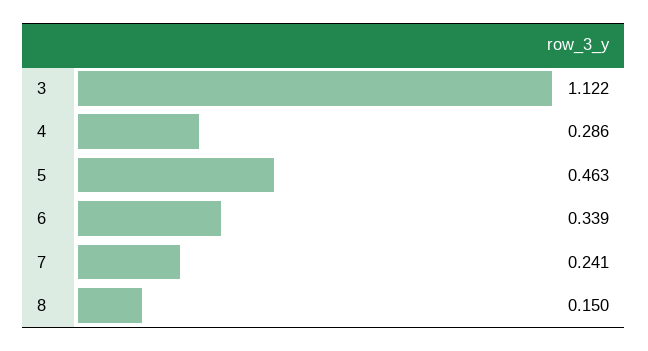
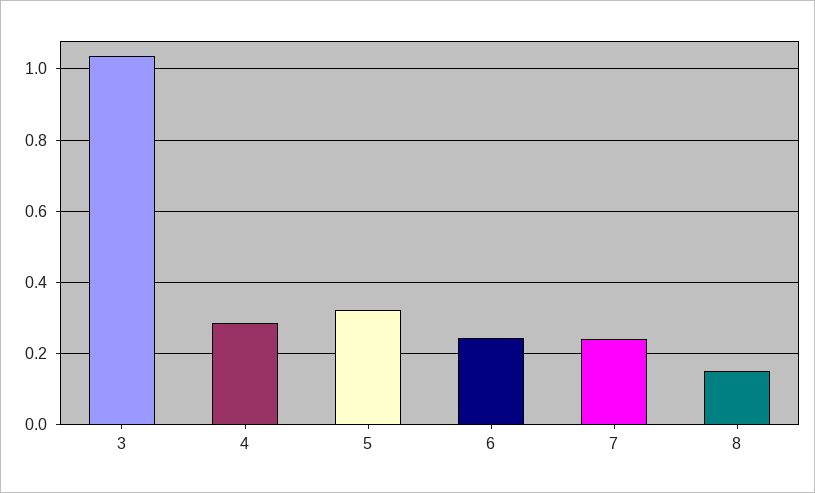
  {
-   "3": 1.122,
+   "3": 1.04,
    "4": 0.286,
-   "5": 0.463,
+   "5": 0.32,
-   "6": 0.339,
+   "6": 0.24,
    "7": 0.241,
    "8": 0.15
  }

